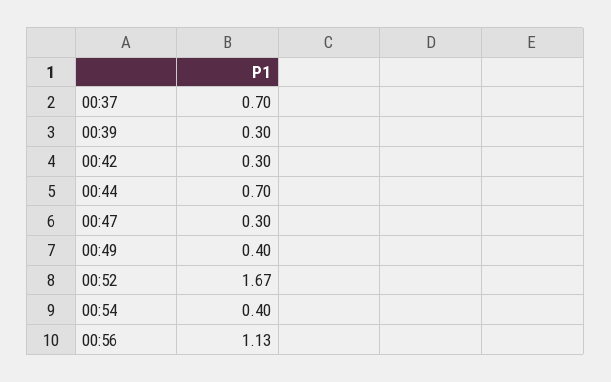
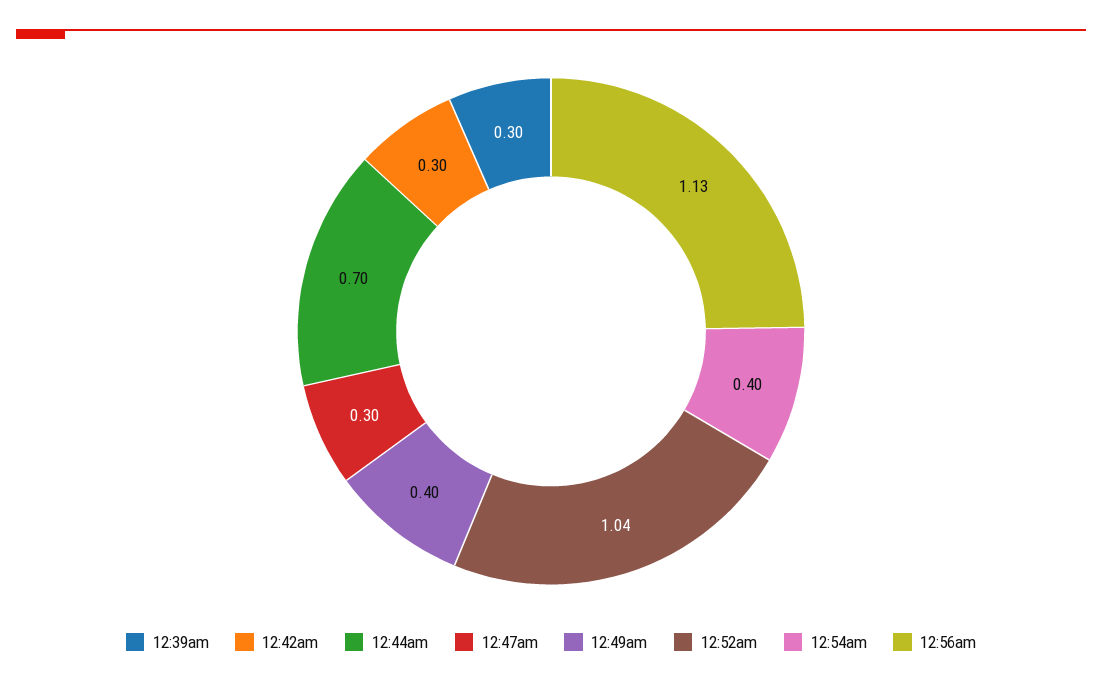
  {
-   "00:37": 0.7,
    "00:39": 0.3,
    "00:42": 0.3,
    "00:44": 0.7,
    "00:47": 0.3,
    "00:49": 0.4,
-   "00:52": 1.67,
+   "00:52": 1.04,
    "00:54": 0.4,
    "00:56": 1.13
  }

